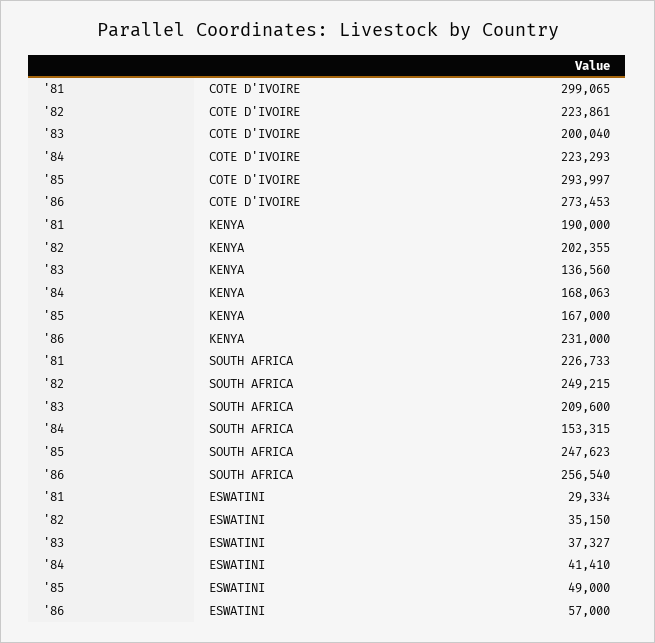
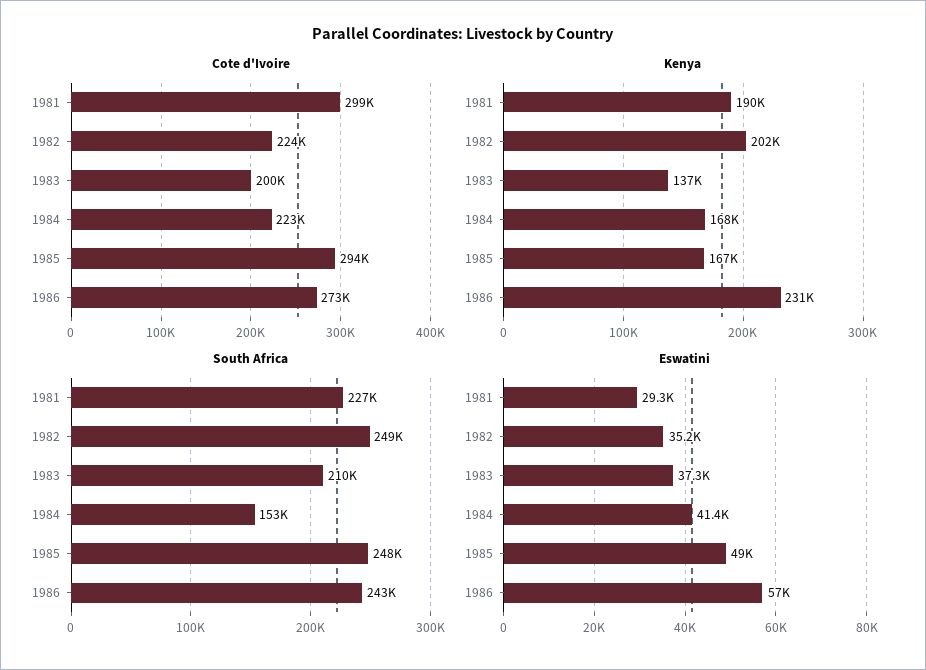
  {
    "COTE D'IVOIRE": {
      "'81": 299065,
      "'82": 223861,
      "'83": 200040,
      "'84": 223293,
      "'85": 293997,
      "'86": 273453
    },
    "KENYA": {
      "'81": 190000,
      "'82": 202355,
      "'83": 136560,
      "'84": 168063,
      "'85": 167000,
      "'86": 231000
    },
    "SOUTH AFRICA": {
      "'81": 226733,
      "'82": 249215,
      "'83": 209600,
      "'84": 153315,
      "'85": 247623,
-     "'86": 256540
+     "'86": 243000
    },
    "ESWATINI": {
      "'81": 29334,
      "'82": 35150,
      "'83": 37327,
      "'84": 41410,
      "'85": 49000,
      "'86": 57000
    }
  }

